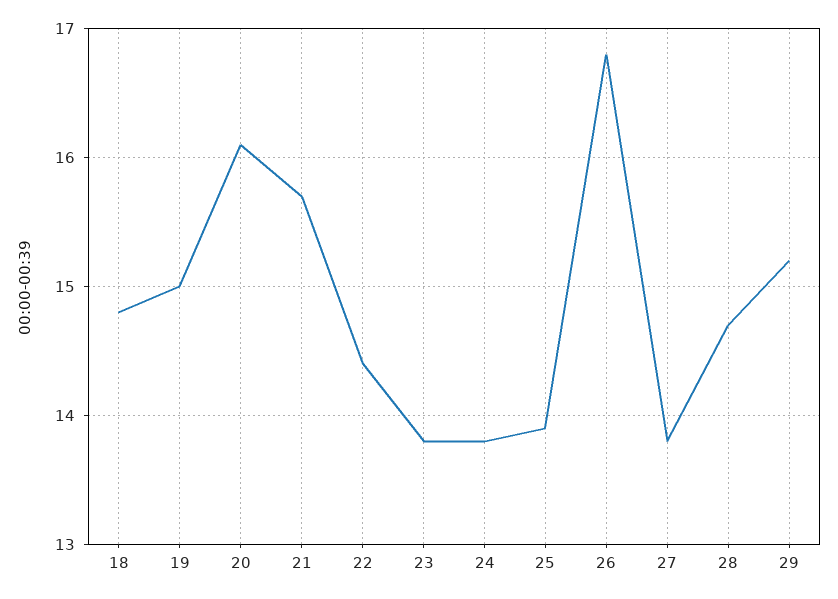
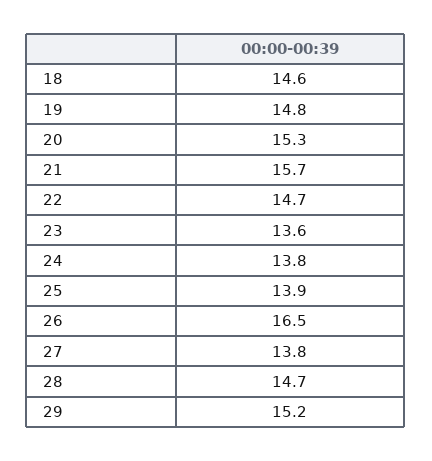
  {
-   "18": 14.8,
+   "18": 14.6,
-   "19": 15,
+   "19": 14.8,
-   "20": 16.1,
+   "20": 15.3,
    "21": 15.7,
-   "22": 14.4,
+   "22": 14.7,
-   "23": 13.8,
+   "23": 13.6,
    "24": 13.8,
    "25": 13.9,
-   "26": 16.8,
+   "26": 16.5,
    "27": 13.8,
    "28": 14.7,
    "29": 15.2
  }

